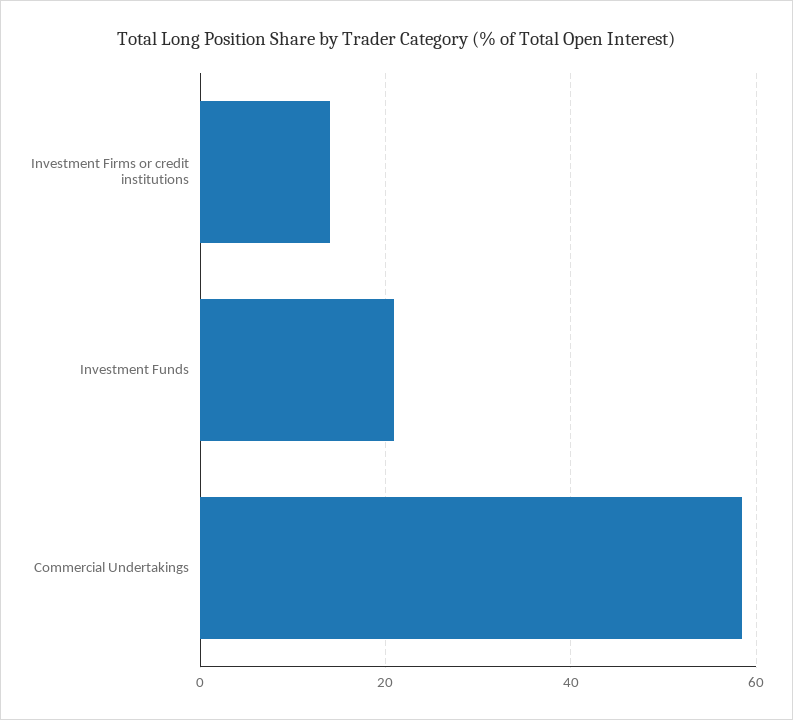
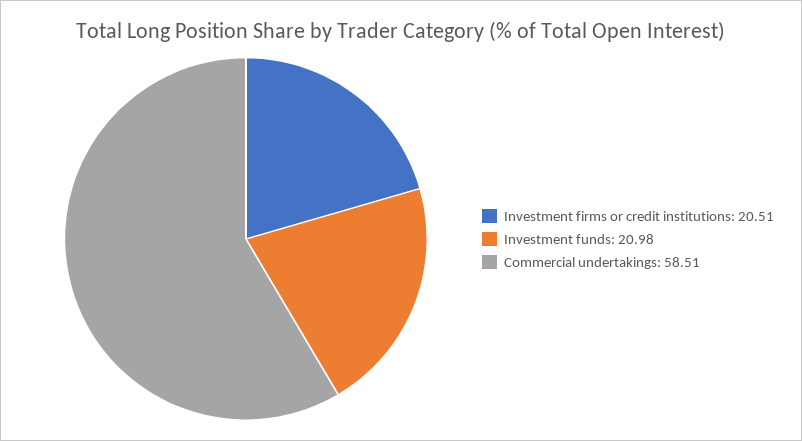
  {
-   "Investment Firms or credit institutions": 14,
+   "Investment Firms or credit institutions": 20.51,
    "Investment Funds": 20.98,
    "Commercial Undertakings": 58.51
  }

